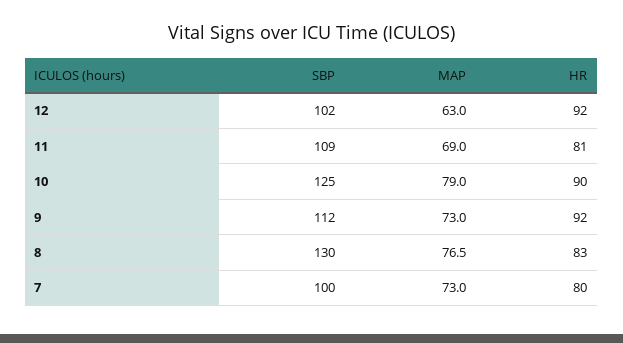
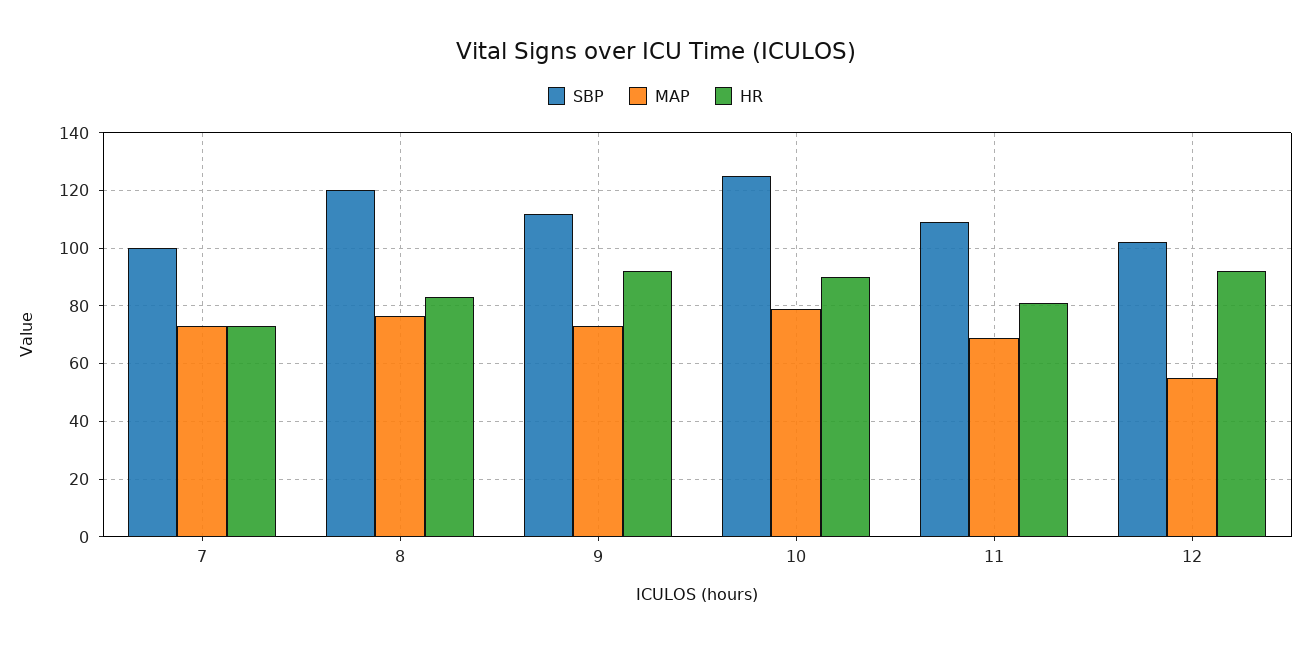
  {
    "SBP": {
      "12": 102,
      "11": 109,
      "10": 125,
      "9": 112,
-     "8": 130,
+     "8": 120,
      "7": 100
    },
    "MAP": {
-     "12": 63,
+     "12": 55,
      "11": 69,
      "10": 79,
      "9": 73,
      "8": 76.5,
      "7": 73
    },
    "HR": {
      "12": 92,
      "11": 81,
      "10": 90,
      "9": 92,
      "8": 83,
-     "7": 80
+     "7": 72.5
    }
  }

